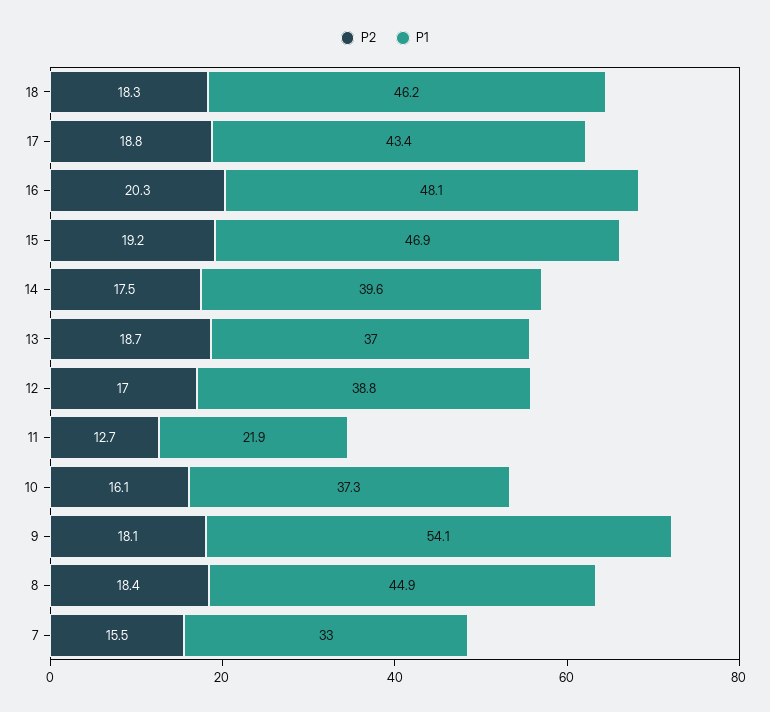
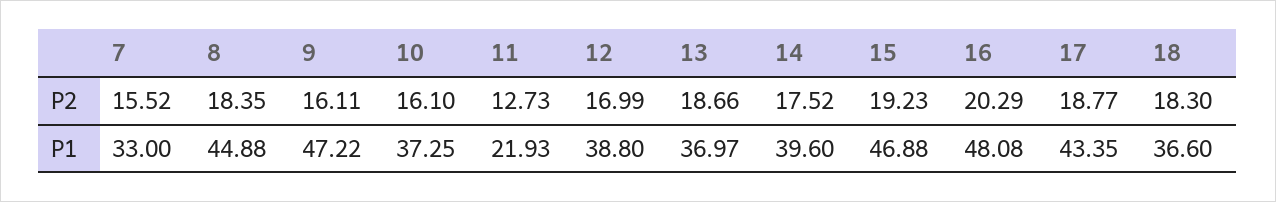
  {
    "P2": {
      "18": 18.3,
      "17": 18.77,
      "16": 20.29,
      "15": 19.23,
      "14": 17.52,
      "13": 18.66,
      "12": 16.99,
      "11": 12.73,
      "10": 16.1,
-     "9": 18.1,
+     "9": 16.11,
      "8": 18.35,
      "7": 15.52
    },
    "P1": {
-     "18": 46.2,
+     "18": 36.6,
      "17": 43.35,
      "16": 48.08,
      "15": 46.88,
      "14": 39.6,
      "13": 36.97,
      "12": 38.8,
      "11": 21.93,
      "10": 37.25,
-     "9": 54.1,
+     "9": 47.22,
      "8": 44.88,
      "7": 33
    }
  }

